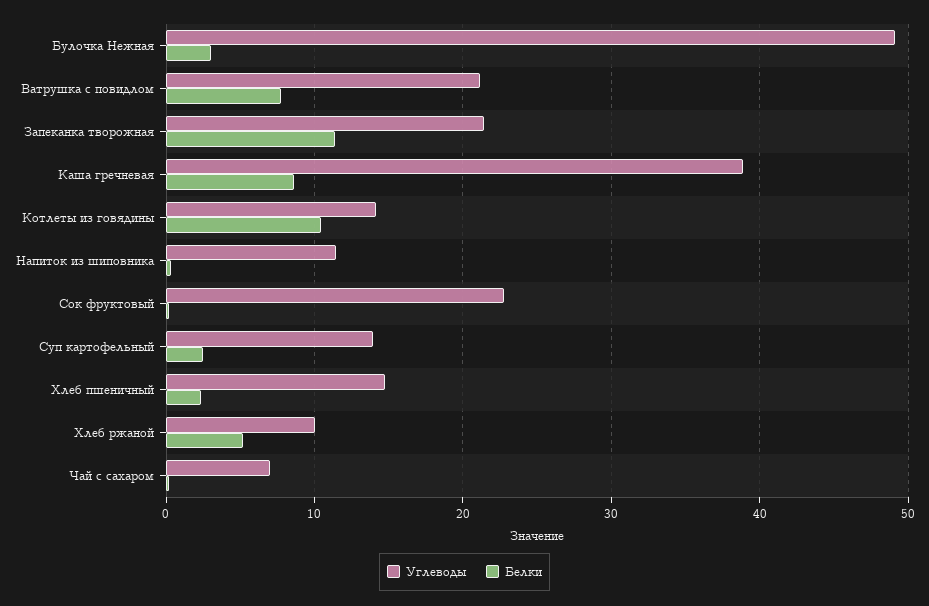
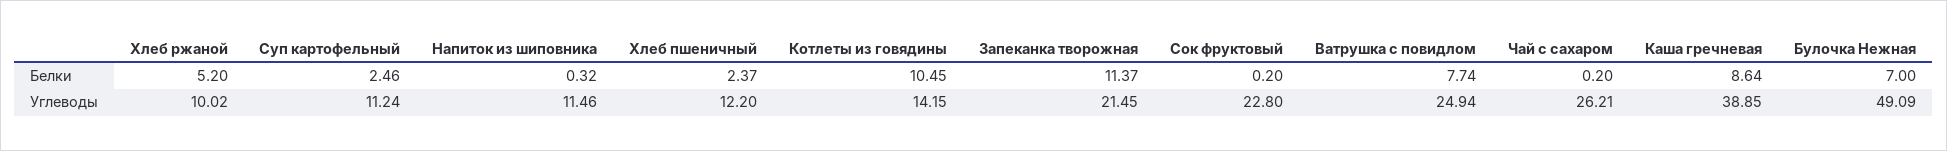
  {
    "Углеводы": {
      "Булочка Нежная": 49.09,
-     "Ватрушка с повидлом": 21,
+     "Ватрушка с повидлом": 24.94,
      "Запеканка творожная": 21.45,
      "Каша гречневая": 38.85,
      "Котлеты из говядины": 14.15,
      "Напиток из шиповника": 11.46,
      "Сок фруктовый": 22.8,
-     "Суп картофельный": 14,
+     "Суп картофельный": 11.24,
-     "Хлеб пшеничный": 15,
+     "Хлеб пшеничный": 12.2,
      "Хлеб ржаной": 10.02,
-     "Чай с сахаром": 7
+     "Чай с сахаром": 26.21
    },
    "Белки": {
-     "Булочка Нежная": 3,
+     "Булочка Нежная": 7,
      "Ватрушка с повидлом": 7.74,
      "Запеканка творожная": 11.37,
      "Каша гречневая": 8.64,
      "Котлеты из говядины": 10.45,
      "Напиток из шиповника": 0.32,
      "Сок фруктовый": 0.2,
      "Суп картофельный": 2.46,
      "Хлеб пшеничный": 2.37,
      "Хлеб ржаной": 5.2,
      "Чай с сахаром": 0.2
    }
  }

